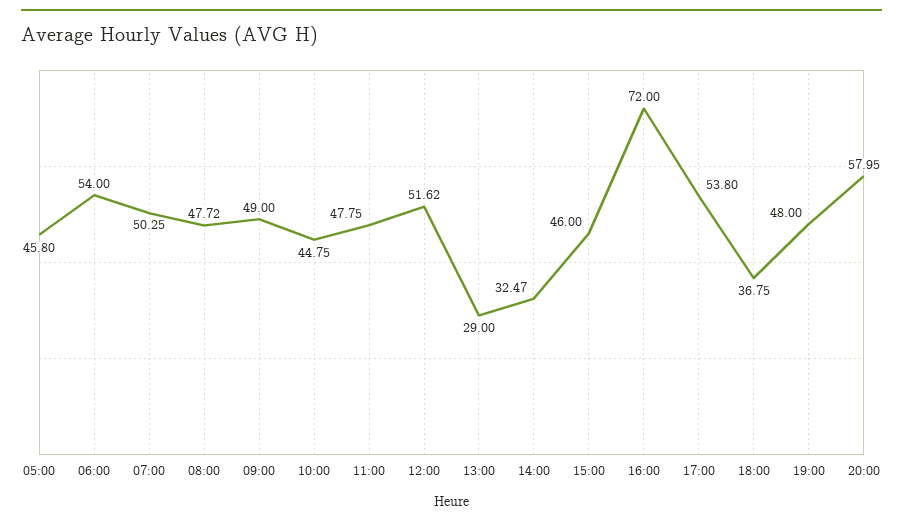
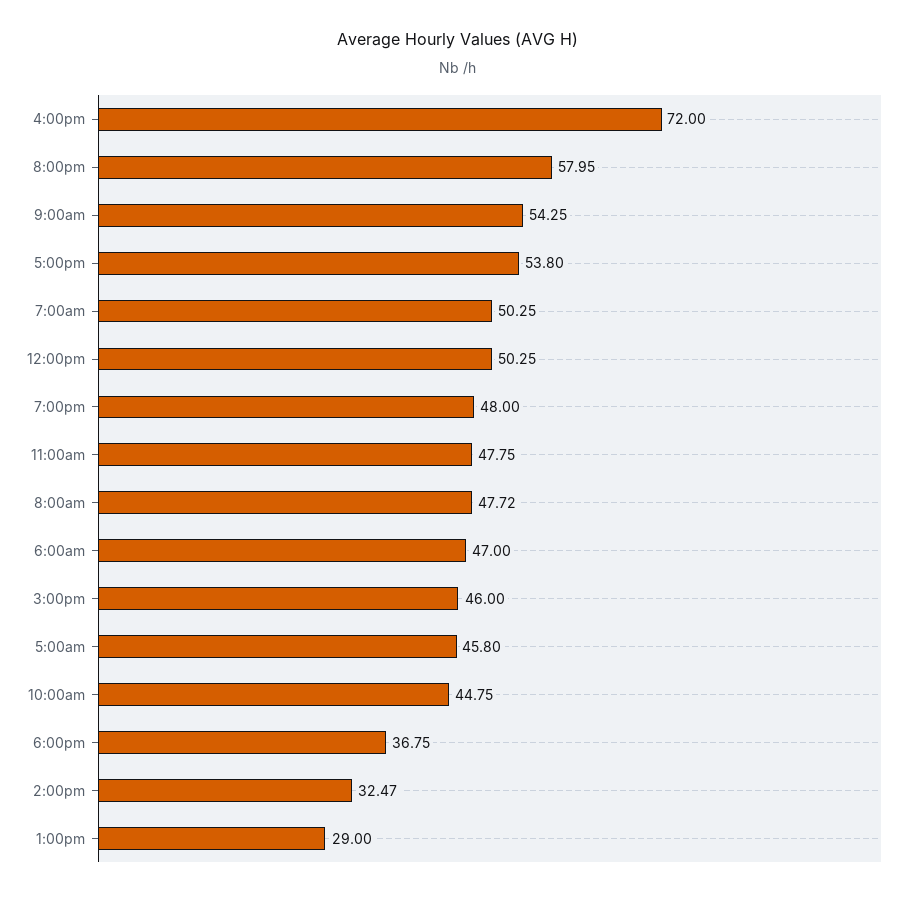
  {
    "05:00": 45.8,
-   "06:00": 54,
+   "06:00": 47,
    "07:00": 50.25,
    "08:00": 47.72,
-   "09:00": 49,
+   "09:00": 54.25,
    "10:00": 44.75,
    "11:00": 47.75,
-   "12:00": 51.62,
+   "12:00": 50.25,
    "13:00": 29,
    "14:00": 32.47,
    "15:00": 46,
    "16:00": 72,
    "17:00": 53.8,
    "18:00": 36.75,
    "19:00": 48,
    "20:00": 57.95
  }

